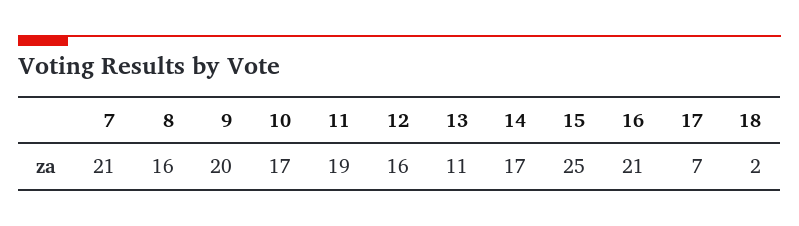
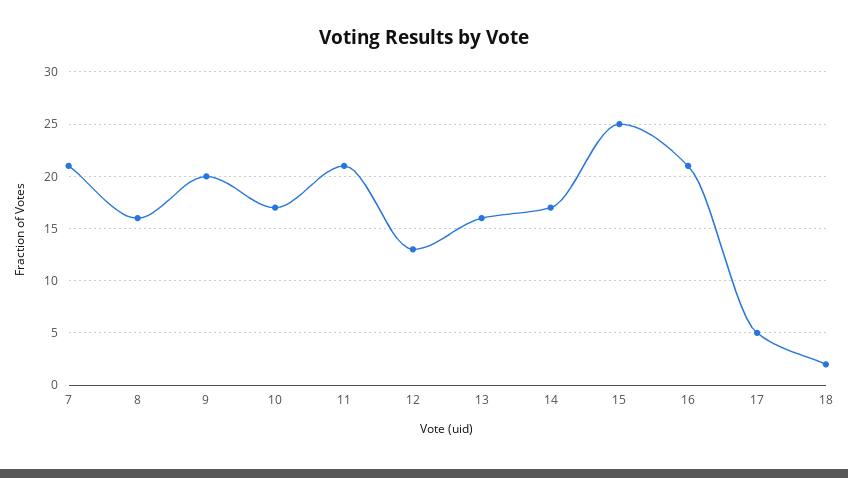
  {
    "7": 21,
    "8": 16,
    "9": 20,
    "10": 17,
-   "11": 19,
+   "11": 21,
-   "12": 16,
+   "12": 13,
-   "13": 11,
+   "13": 16,
    "14": 17,
    "15": 25,
    "16": 21,
-   "17": 7,
+   "17": 5,
    "18": 2
  }

